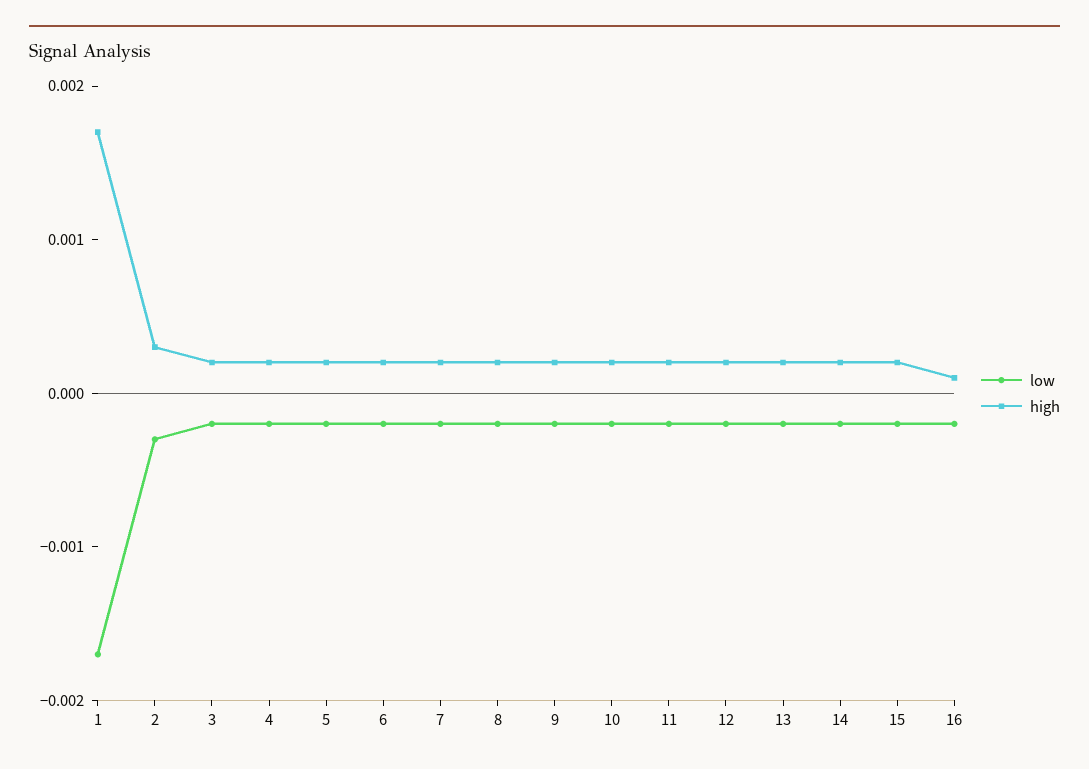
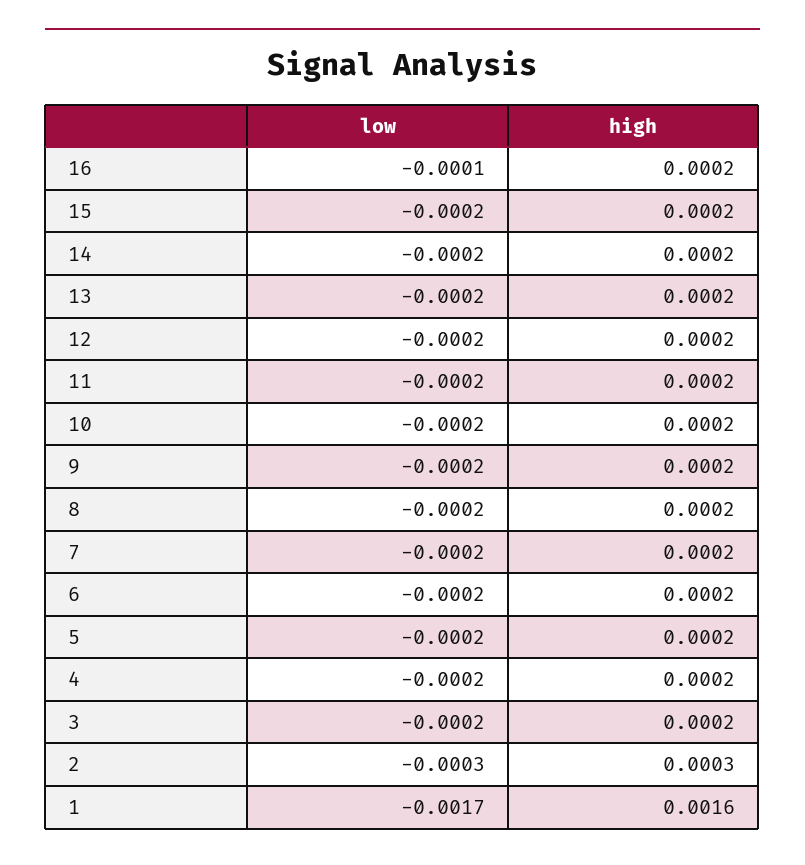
  {
    "low": {
      "1": -0.0017,
      "2": -0.0003,
      "3": -0.0002,
      "4": -0.0002,
      "5": -0.0002,
      "6": -0.0002,
      "7": -0.0002,
      "8": -0.0002,
      "9": -0.0002,
      "10": -0.0002,
      "11": -0.0002,
      "12": -0.0002,
      "13": -0.0002,
      "14": -0.0002,
      "15": -0.0002,
-     "16": -0.0002
+     "16": -0.0001
    },
    "high": {
-     "1": 0.0017,
+     "1": 0.0016,
      "2": 0.0003,
      "3": 0.0002,
      "4": 0.0002,
      "5": 0.0002,
      "6": 0.0002,
      "7": 0.0002,
      "8": 0.0002,
      "9": 0.0002,
      "10": 0.0002,
      "11": 0.0002,
      "12": 0.0002,
      "13": 0.0002,
      "14": 0.0002,
      "15": 0.0002,
-     "16": 0.0001
+     "16": 0.0002
    }
  }

